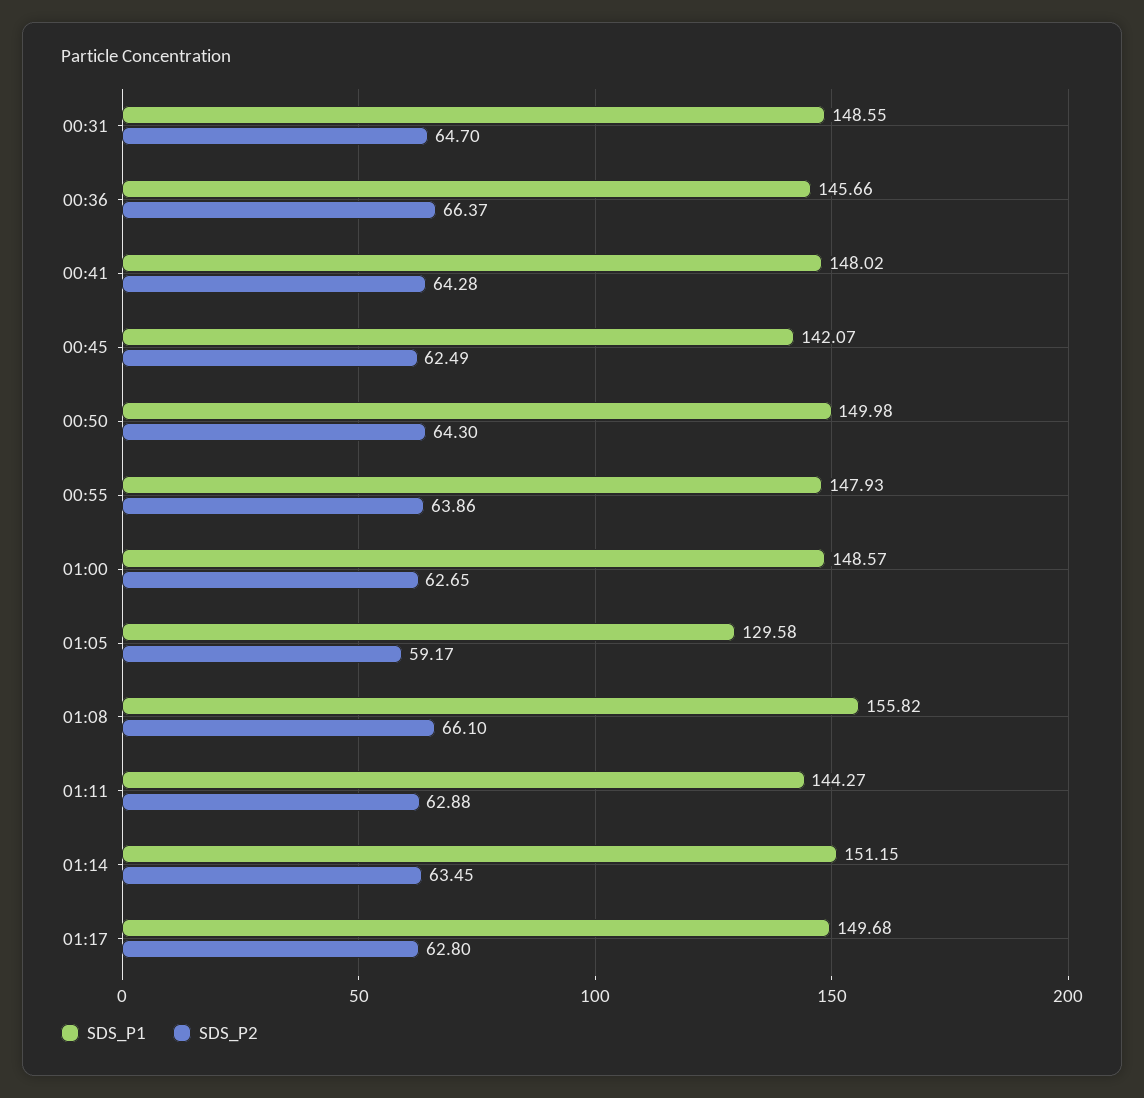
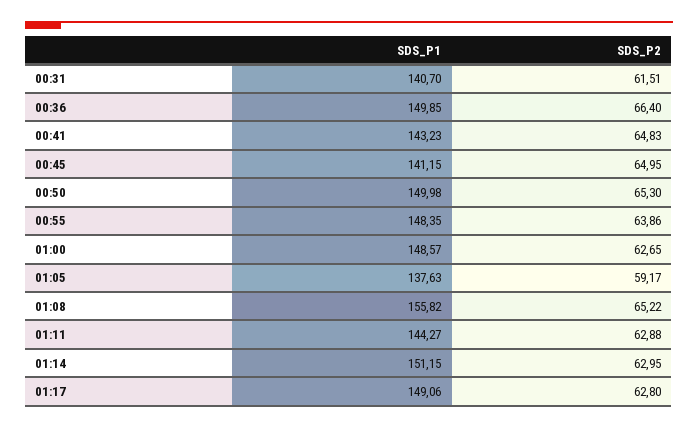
  {
    "SDS_P1": {
-     "00:31": 148.55,
+     "00:31": 140.7,
-     "00:36": 145.66,
+     "00:36": 149.85,
-     "00:41": 148.02,
+     "00:41": 143.23,
-     "00:45": 142.07,
+     "00:45": 141.15,
      "00:50": 149.98,
-     "00:55": 147.93,
+     "00:55": 148.35,
      "01:00": 148.57,
-     "01:05": 129.58,
+     "01:05": 137.63,
      "01:08": 155.82,
      "01:11": 144.27,
      "01:14": 151.15,
-     "01:17": 149.68
+     "01:17": 149.06
    },
    "SDS_P2": {
-     "00:31": 64.7,
+     "00:31": 61.51,
-     "00:36": 66.37,
+     "00:36": 66.4,
-     "00:41": 64.28,
+     "00:41": 64.83,
-     "00:45": 62.49,
+     "00:45": 64.95,
-     "00:50": 64.3,
+     "00:50": 65.3,
      "00:55": 63.86,
      "01:00": 62.65,
      "01:05": 59.17,
-     "01:08": 66.1,
+     "01:08": 65.22,
      "01:11": 62.88,
-     "01:14": 63.45,
+     "01:14": 62.95,
      "01:17": 62.8
    }
  }

